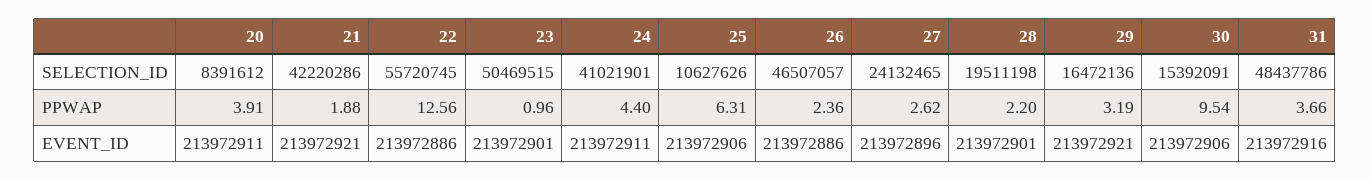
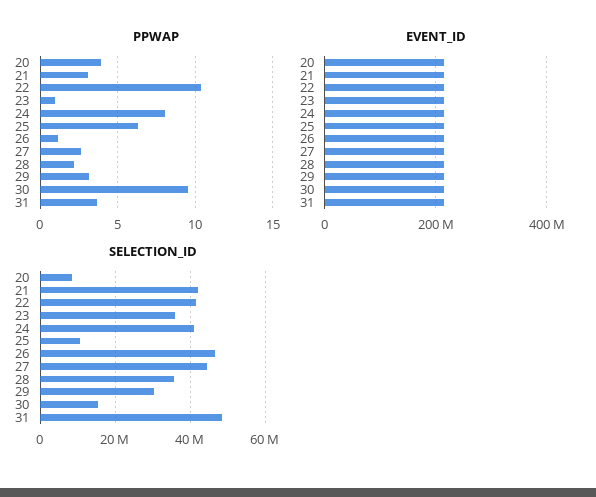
  {
    "SELECTION_ID": {
      "20": 8391612,
      "21": 42220286,
-     "22": 55720745,
+     "22": 42000000,
-     "23": 50469515,
+     "23": 36000000,
      "24": 41021901,
      "25": 10627626,
      "26": 46507057,
-     "27": 24132465,
+     "27": 44000000,
-     "28": 19511198,
+     "28": 36000000,
-     "29": 16472136,
+     "29": 30000000,
      "30": 15392091,
      "31": 48437786
    },
    "PPWAP": {
      "20": 3.91,
-     "21": 1.88,
+     "21": 3,
-     "22": 12.56,
+     "22": 10.5,
      "23": 0.96,
-     "24": 4.4,
+     "24": 8,
      "25": 6.31,
-     "26": 2.36,
+     "26": 1,
      "27": 2.62,
      "28": 2.2,
      "29": 3.19,
      "30": 9.54,
      "31": 3.66
    },
    "EVENT_ID": {
      "20": 213972911,
      "21": 213972921,
      "22": 213972886,
      "23": 213972901,
      "24": 213972911,
      "25": 213972906,
      "26": 213972886,
      "27": 213972896,
      "28": 213972901,
      "29": 213972921,
      "30": 213972906,
      "31": 213972916
    }
  }

